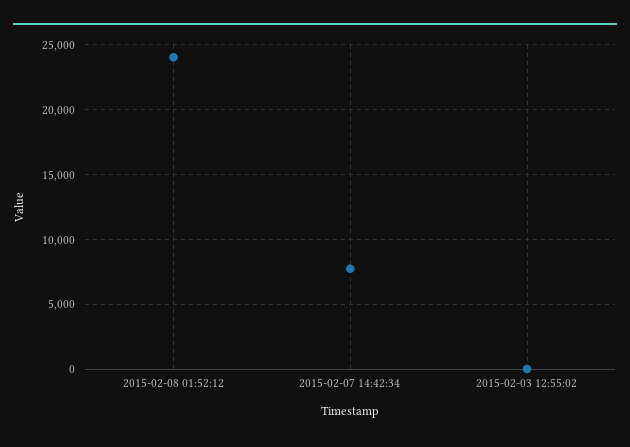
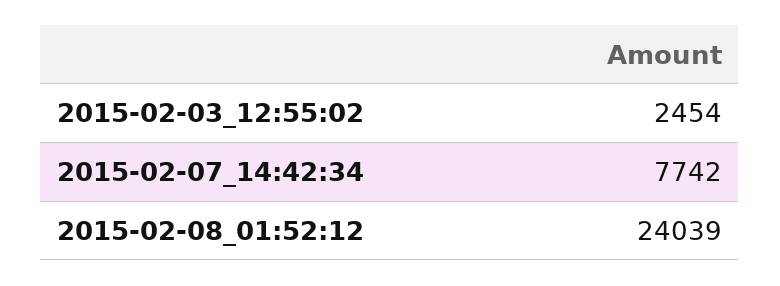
  {
    "2015-02-08 01:52:12": 24039,
    "2015-02-07 14:42:34": 7742,
-   "2015-02-03 12:55:02": 0
+   "2015-02-03 12:55:02": 2454
  }

